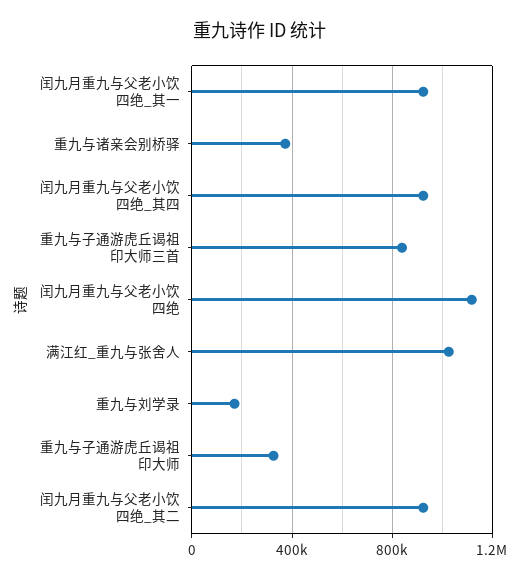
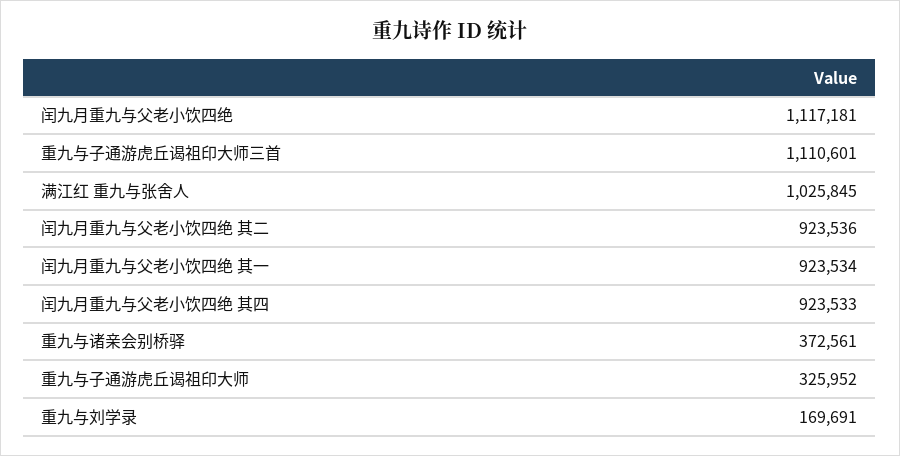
  {
    "闰九月重九与父老小饮四绝_其一": 923534,
    "重九与诸亲会别桥驿": 372561,
    "闰九月重九与父老小饮四绝_其四": 923533,
-   "重九与子通游虎丘谒祖印大师三首": 850000,
+   "重九与子通游虎丘谒祖印大师三首": 1110601,
    "闰九月重九与父老小饮四绝": 1117181,
    "满江红_重九与张舍人": 1025845,
    "重九与刘学录": 169691,
    "重九与子通游虎丘谒祖印大师": 325952,
    "闰九月重九与父老小饮四绝_其二": 923536
  }

